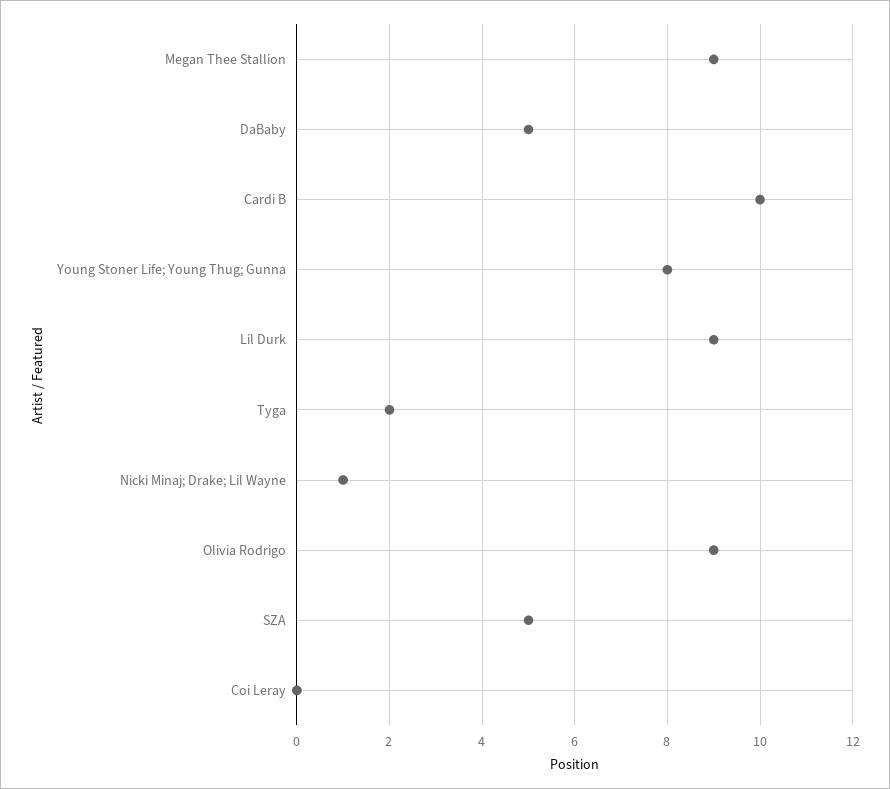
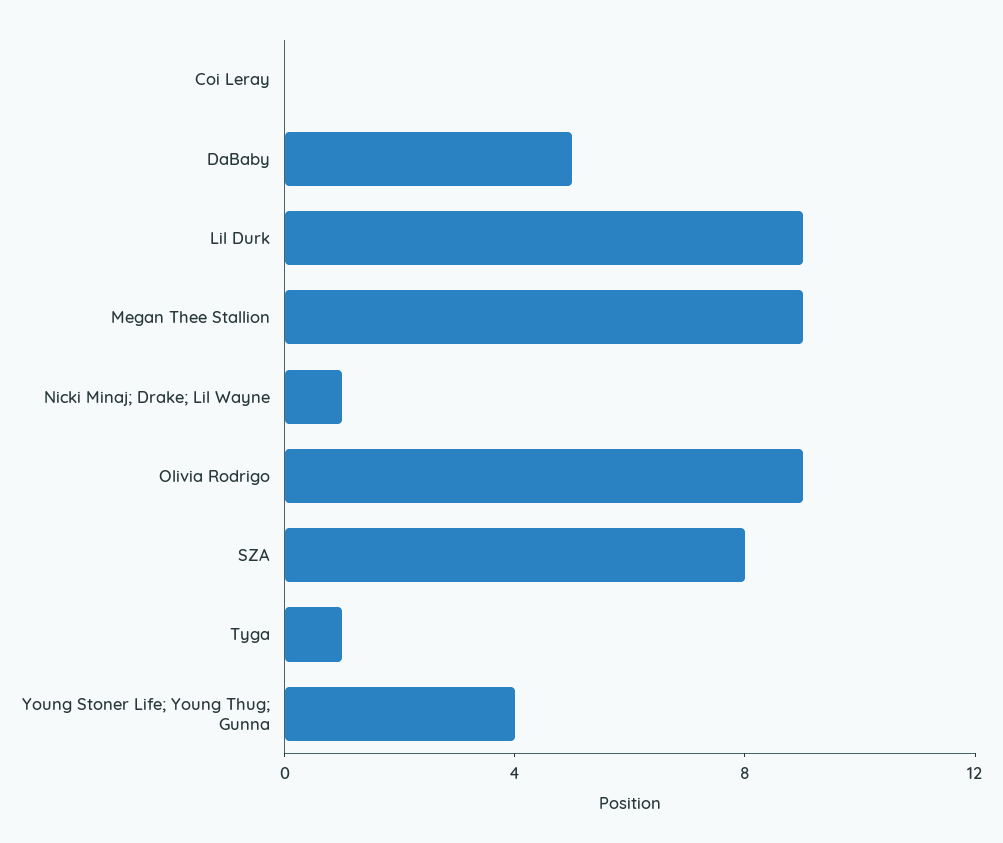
  {
    "Megan Thee Stallion": 9,
    "DaBaby": 5,
-   "Cardi B": 10,
-   "Young Stoner Life; Young Thug; Gunna": 8,
+   "Young Stoner Life; Young Thug; Gunna": 4,
    "Lil Durk": 9,
-   "Tyga": 2,
+   "Tyga": 1,
    "Nicki Minaj; Drake; Lil Wayne": 1,
    "Olivia Rodrigo": 9,
-   "SZA": 5,
+   "SZA": 8,
    "Coi Leray": 0
  }

